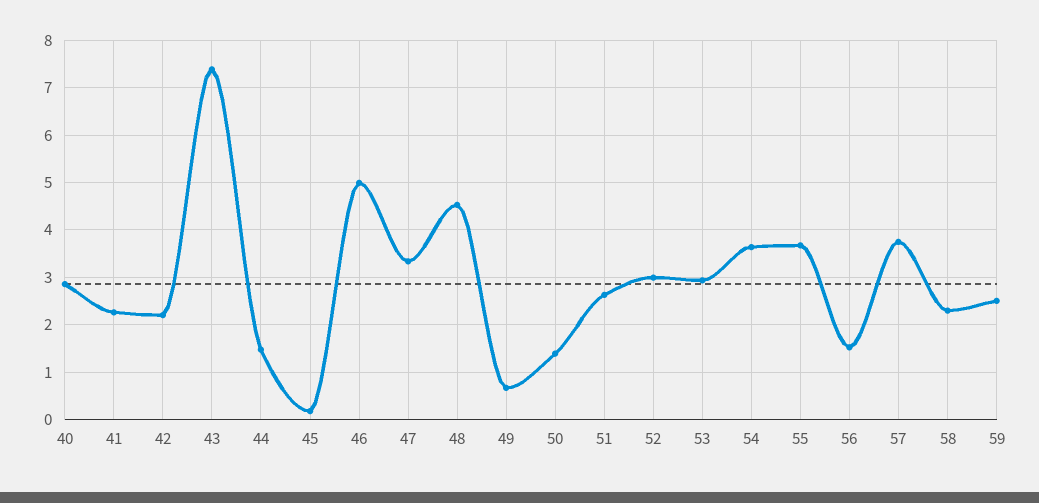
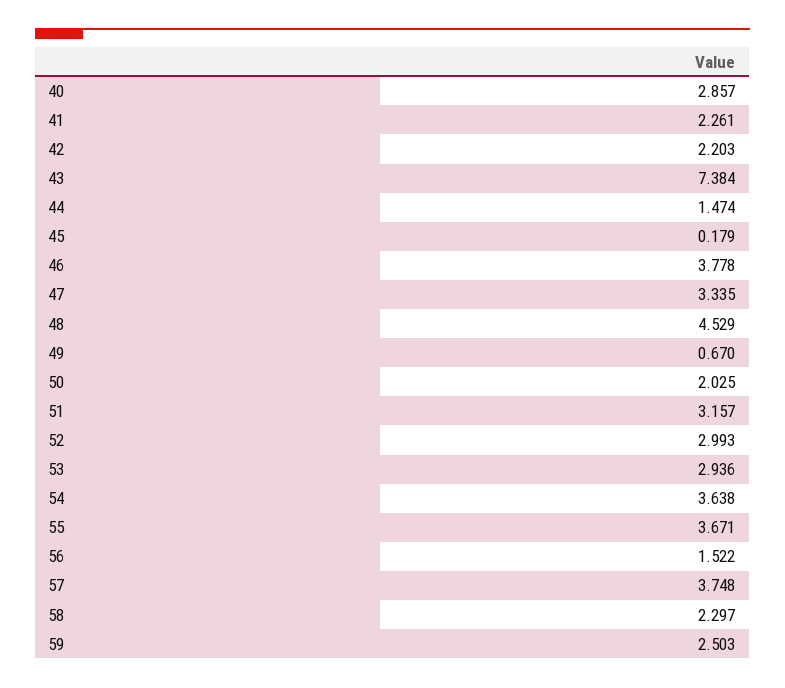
  {
    "40": 2.857,
    "41": 2.261,
    "42": 2.203,
    "43": 7.384,
    "44": 1.474,
    "45": 0.179,
-   "46": 5,
+   "46": 3.778,
    "47": 3.335,
    "48": 4.529,
    "49": 0.67,
-   "50": 1.4,
+   "50": 2.025,
-   "51": 2.6,
+   "51": 3.157,
    "52": 2.993,
    "53": 2.936,
    "54": 3.638,
    "55": 3.671,
    "56": 1.522,
    "57": 3.748,
    "58": 2.297,
    "59": 2.503
  }

